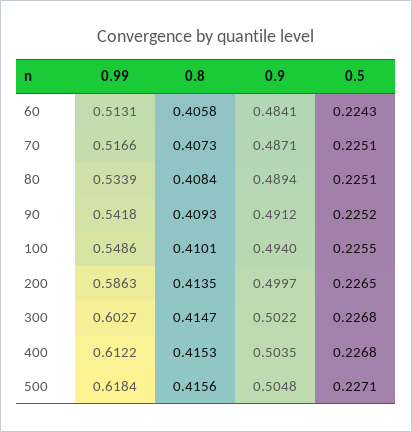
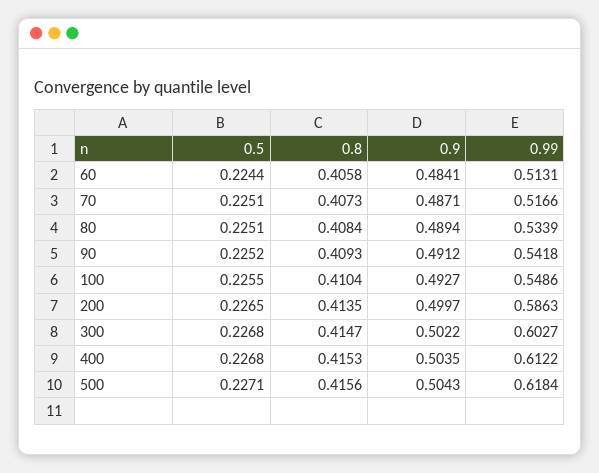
  {
    "0.99": {
      "60": 0.5131,
      "70": 0.5166,
      "80": 0.5339,
      "90": 0.5418,
      "100": 0.5486,
      "200": 0.5863,
      "300": 0.6027,
      "400": 0.6122,
      "500": 0.6184
    },
    "0.8": {
      "60": 0.4058,
      "70": 0.4073,
      "80": 0.4084,
      "90": 0.4093,
-     "100": 0.4101,
+     "100": 0.4104,
      "200": 0.4135,
      "300": 0.4147,
      "400": 0.4153,
      "500": 0.4156
    },
    "0.9": {
      "60": 0.4841,
      "70": 0.4871,
      "80": 0.4894,
      "90": 0.4912,
-     "100": 0.494,
+     "100": 0.4927,
      "200": 0.4997,
      "300": 0.5022,
      "400": 0.5035,
-     "500": 0.5048
+     "500": 0.5043
    },
    "0.5": {
-     "60": 0.2243,
+     "60": 0.2244,
      "70": 0.2251,
      "80": 0.2251,
      "90": 0.2252,
      "100": 0.2255,
      "200": 0.2265,
      "300": 0.2268,
      "400": 0.2268,
      "500": 0.2271
    }
  }

